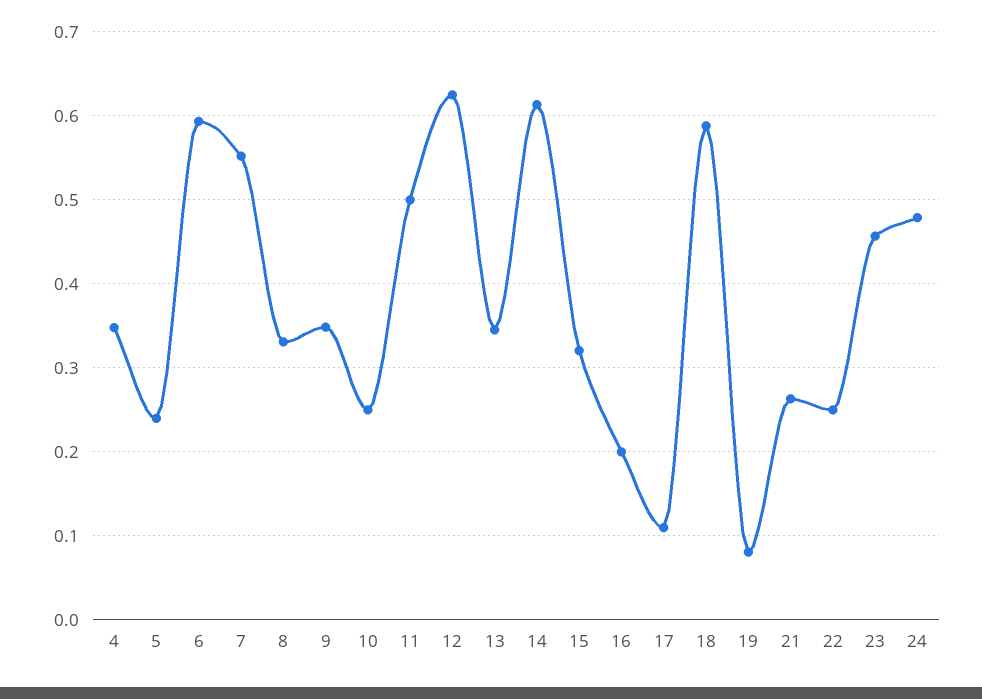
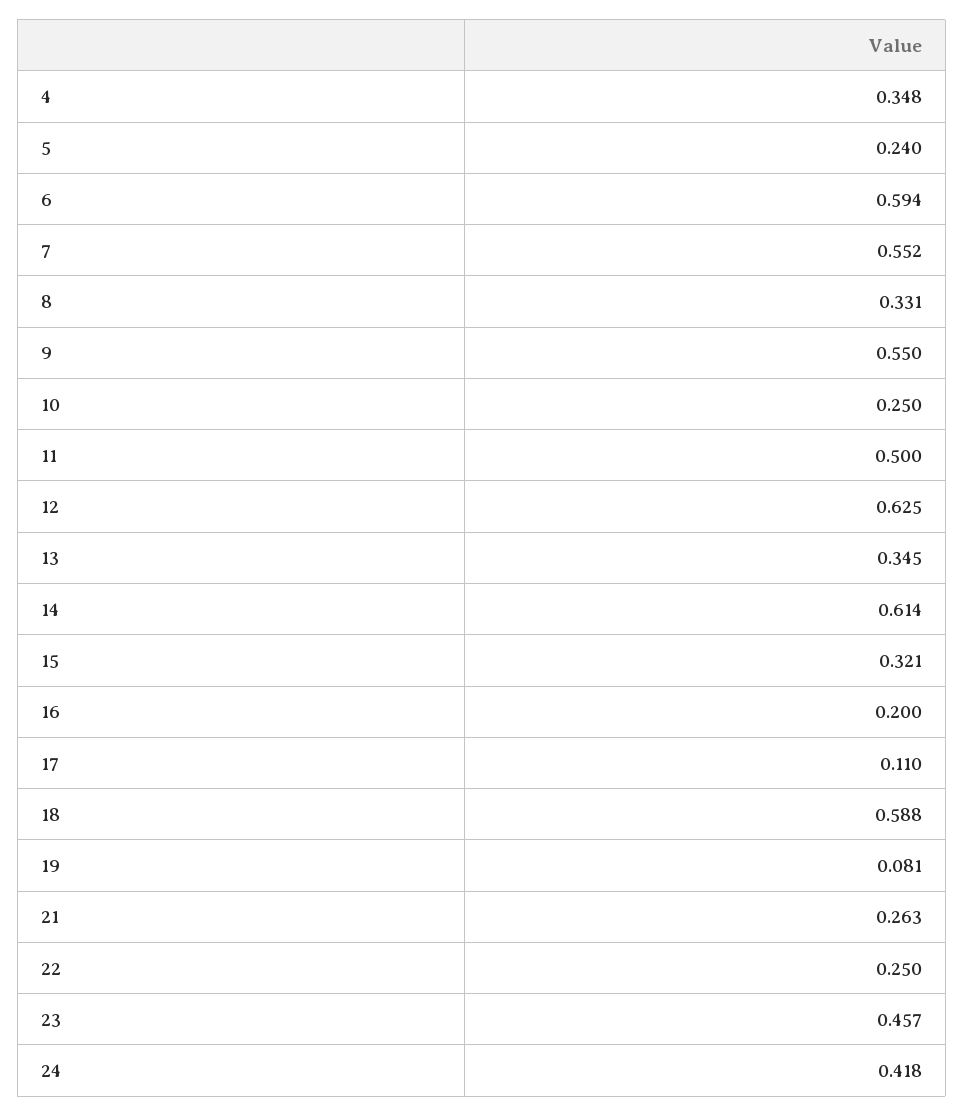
  {
    "4": 0.348,
    "5": 0.24,
    "6": 0.594,
    "7": 0.552,
    "8": 0.331,
-   "9": 0.35,
+   "9": 0.55,
    "10": 0.25,
    "11": 0.5,
    "12": 0.625,
    "13": 0.345,
    "14": 0.614,
    "15": 0.321,
    "16": 0.2,
    "17": 0.11,
    "18": 0.588,
    "19": 0.081,
    "21": 0.263,
    "22": 0.25,
    "23": 0.457,
-   "24": 0.48
+   "24": 0.418
  }

